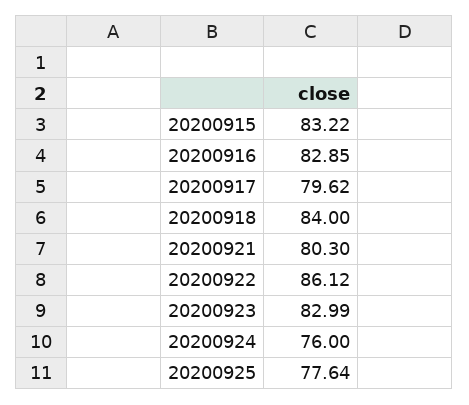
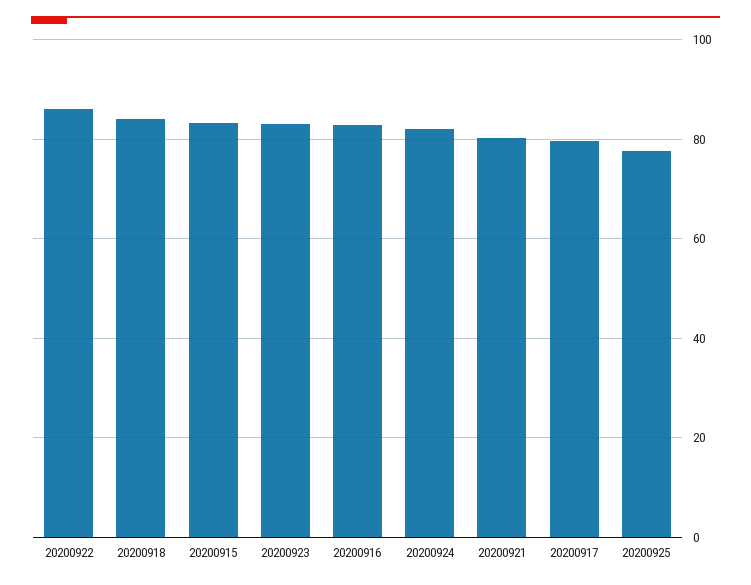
  {
    "20200915": 83.22,
    "20200916": 82.85,
    "20200917": 79.62,
    "20200918": 84,
    "20200921": 80.3,
    "20200922": 86.12,
    "20200923": 82.99,
-   "20200924": 76,
+   "20200924": 82,
    "20200925": 77.64
  }

